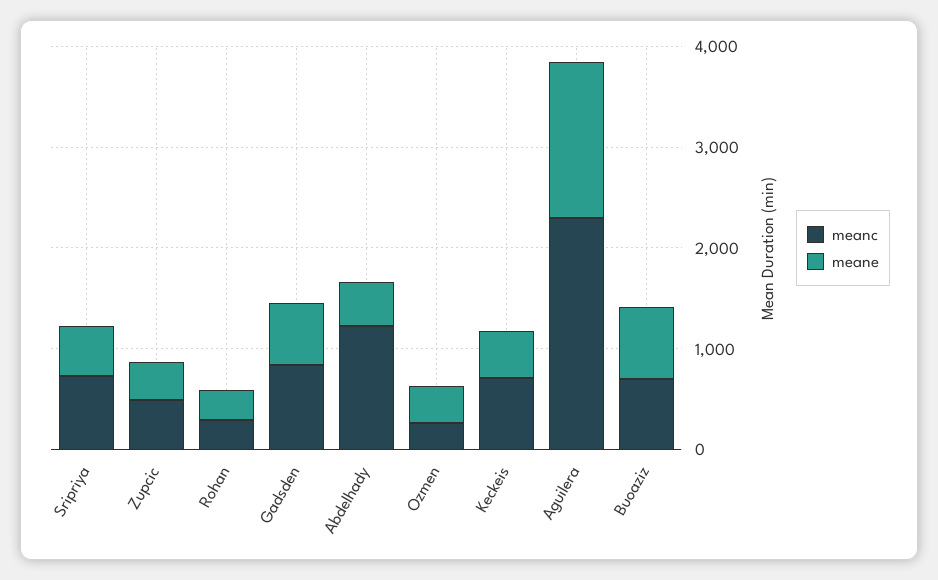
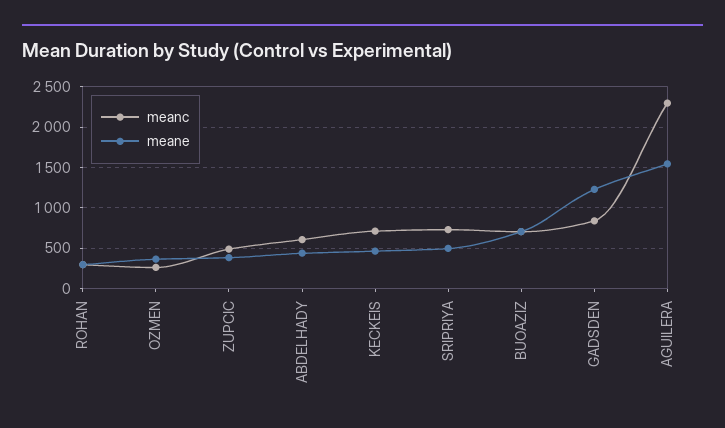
  {
    "meanc": {
      "Sripriya": 700,
      "Zupcic": 500,
      "Rohan": 300,
      "Gadsden": 800,
-     "Abdelhady": 1200,
+     "Abdelhady": 600,
      "Ozmen": 300,
      "Keckeis": 700,
      "Aguilera": 2300,
      "Buoaziz": 700
    },
    "meane": {
      "Sripriya": 500,
      "Zupcic": 400,
      "Rohan": 300,
-     "Gadsden": 600,
+     "Gadsden": 1200,
      "Abdelhady": 400,
      "Ozmen": 400,
      "Keckeis": 500,
      "Aguilera": 1500,
      "Buoaziz": 700
    }
  }

